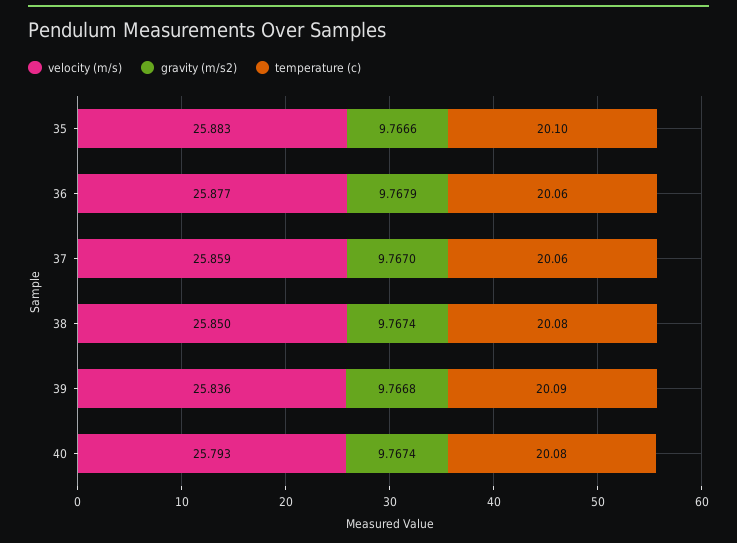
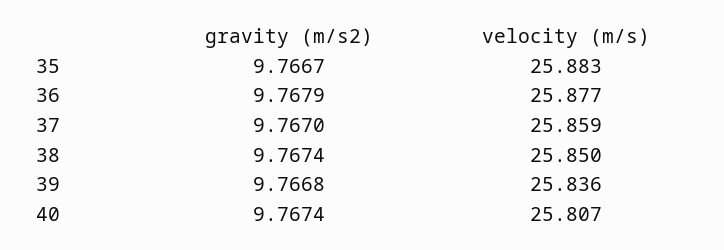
  {
    "velocity (m/s)": {
      "35": 25.883,
      "36": 25.877,
      "37": 25.859,
      "38": 25.85,
      "39": 25.836,
-     "40": 25.793
+     "40": 25.807
    },
    "gravity (m/s2)": {
-     "35": 9.7666,
+     "35": 9.7667,
      "36": 9.7679,
      "37": 9.767,
      "38": 9.7674,
      "39": 9.7668,
      "40": 9.7674
-   },
+   }
-   "temperature (c)": {
-     "35": 20.1,
-     "36": 20.06,
-     "37": 20.06,
-     "38": 20.08,
-     "39": 20.09,
-     "40": 20.08
-   }
  }

